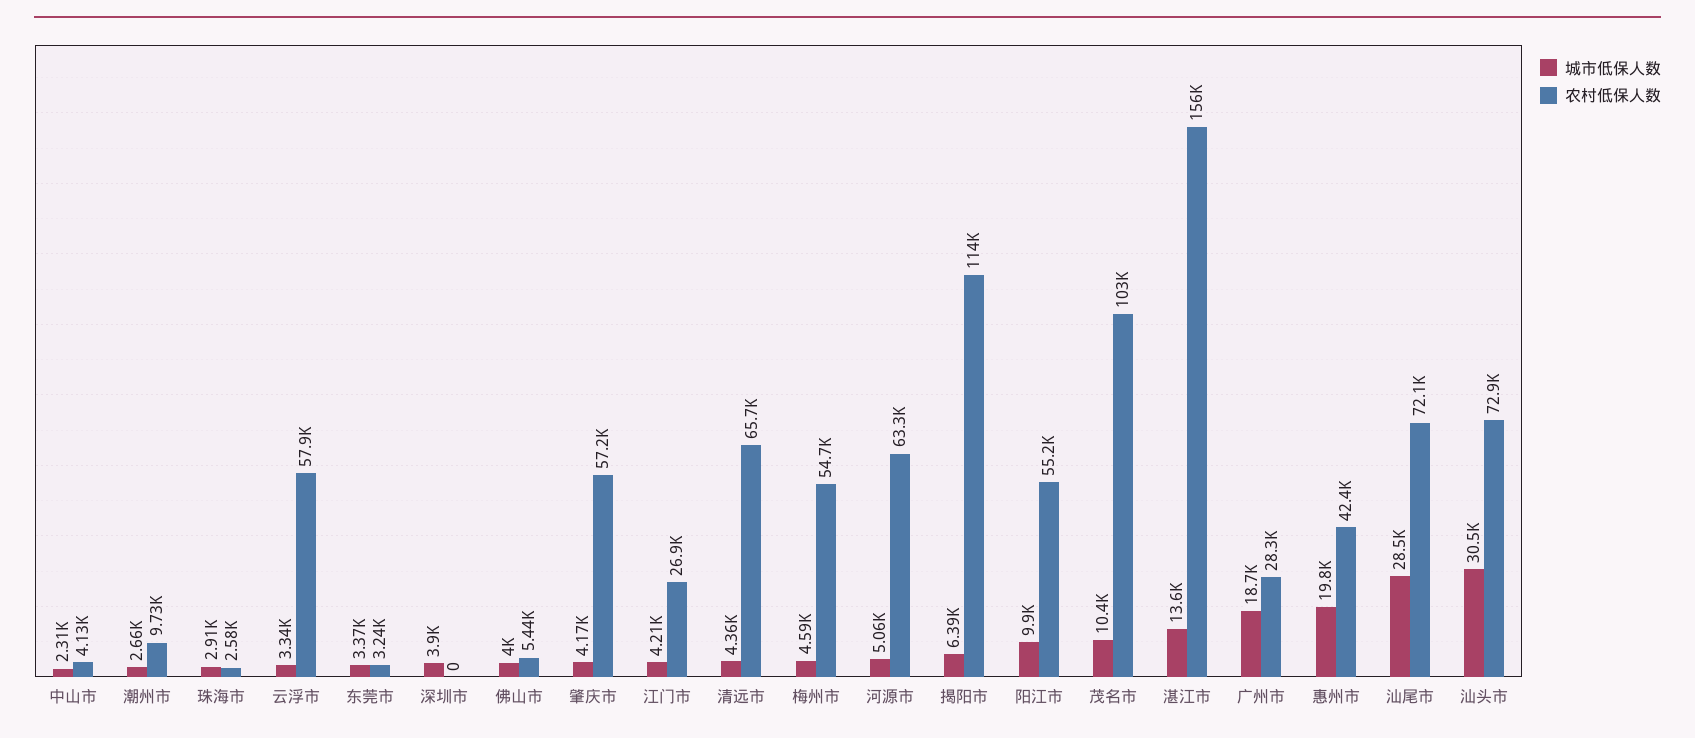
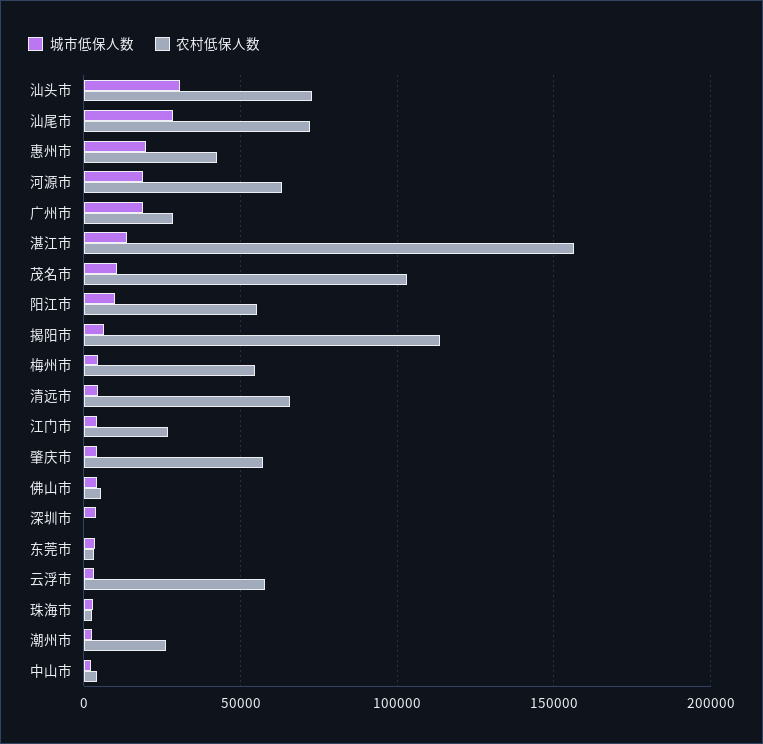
  {
    "城市低保人数": {
      "中山市": 2310,
      "潮州市": 2660,
      "珠海市": 2910,
      "云浮市": 3340,
      "东莞市": 3370,
      "深圳市": 3900,
      "佛山市": 4000,
      "肇庆市": 4170,
      "江门市": 4210,
      "清远市": 4360,
      "梅州市": 4590,
-     "河源市": 5060,
+     "河源市": 20000,
      "揭阳市": 6390,
      "阳江市": 9900,
      "茂名市": 10400,
      "湛江市": 13600,
      "广州市": 18700,
      "惠州市": 19800,
      "汕尾市": 28500,
      "汕头市": 30500
    },
    "农村低保人数": {
      "中山市": 4130,
-     "潮州市": 9730,
+     "潮州市": 25000,
      "珠海市": 2580,
      "云浮市": 57900,
      "东莞市": 3240,
      "深圳市": 0,
      "佛山市": 5440,
      "肇庆市": 57200,
      "江门市": 26900,
      "清远市": 65700,
      "梅州市": 54700,
      "河源市": 63300,
      "揭阳市": 114000,
      "阳江市": 55200,
      "茂名市": 103000,
      "湛江市": 156000,
      "广州市": 28300,
      "惠州市": 42400,
      "汕尾市": 72100,
      "汕头市": 72900
    }
  }

